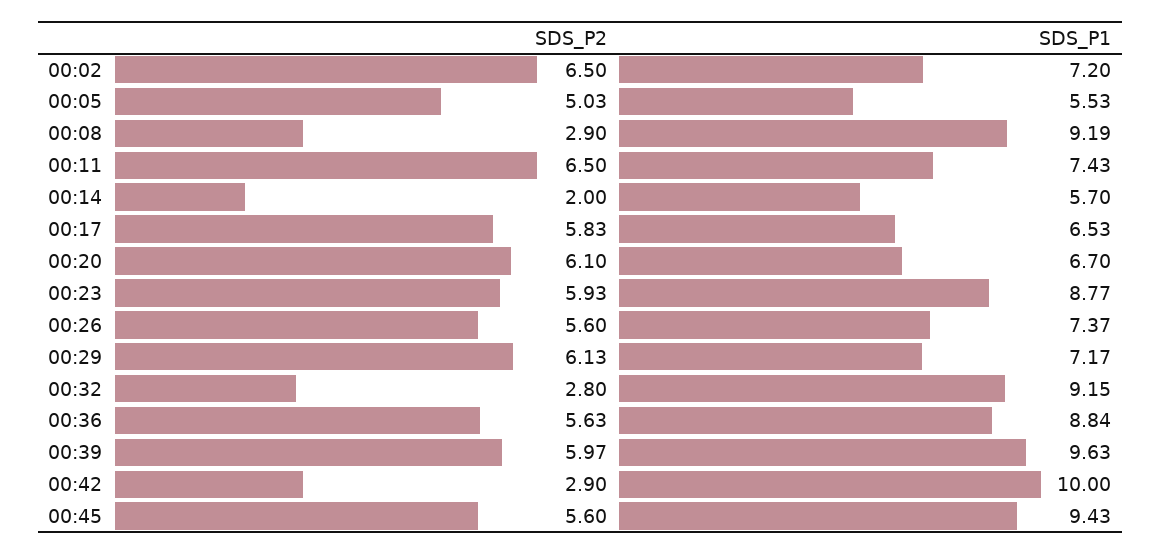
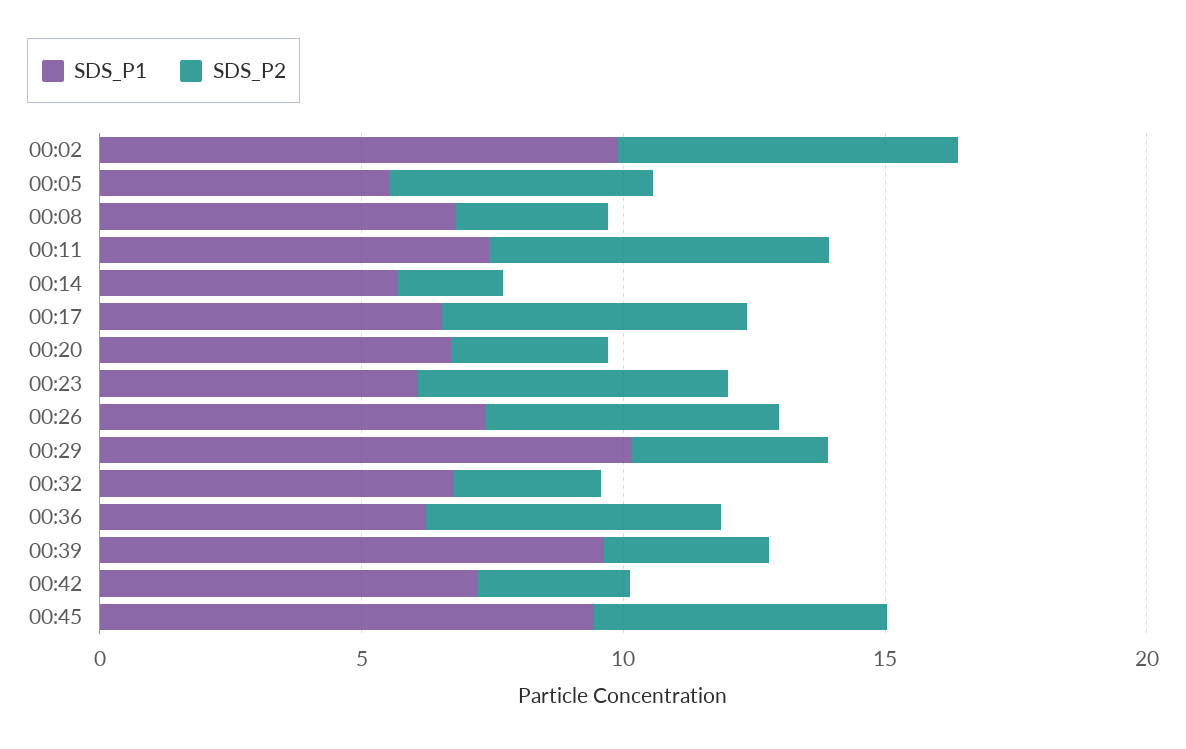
  {
    "SDS_P2": {
      "00:02": 6.5,
      "00:05": 5.03,
      "00:08": 2.9,
      "00:11": 6.5,
      "00:14": 2,
      "00:17": 5.83,
-     "00:20": 6.1,
+     "00:20": 3,
      "00:23": 5.93,
      "00:26": 5.6,
-     "00:29": 6.13,
+     "00:29": 4,
      "00:32": 2.8,
      "00:36": 5.63,
-     "00:39": 5.97,
+     "00:39": 3,
      "00:42": 2.9,
      "00:45": 5.6
    },
    "SDS_P1": {
-     "00:02": 7.2,
+     "00:02": 10,
      "00:05": 5.53,
-     "00:08": 9.19,
+     "00:08": 7,
      "00:11": 7.43,
      "00:14": 5.7,
      "00:17": 6.53,
      "00:20": 6.7,
-     "00:23": 8.77,
+     "00:23": 6,
      "00:26": 7.37,
-     "00:29": 7.17,
+     "00:29": 10,
-     "00:32": 9.15,
+     "00:32": 7,
-     "00:36": 8.84,
+     "00:36": 6,
      "00:39": 9.63,
-     "00:42": 10,
+     "00:42": 7,
      "00:45": 9.43
    }
  }

